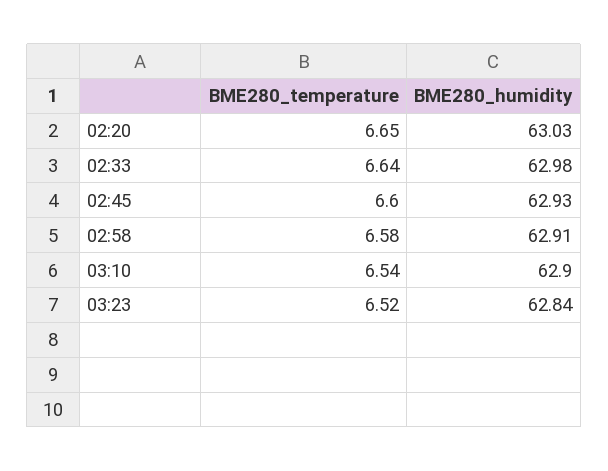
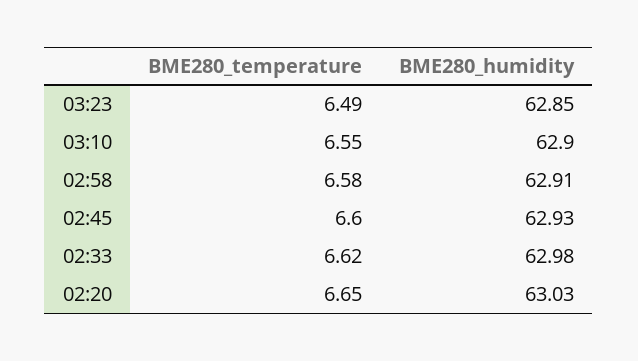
  {
    "BME280_temperature": {
      "02:20": 6.65,
-     "02:33": 6.64,
+     "02:33": 6.62,
      "02:45": 6.6,
      "02:58": 6.58,
-     "03:10": 6.54,
+     "03:10": 6.55,
-     "03:23": 6.52
+     "03:23": 6.49
    },
    "BME280_humidity": {
      "02:20": 63.03,
      "02:33": 62.98,
      "02:45": 62.93,
      "02:58": 62.91,
      "03:10": 62.9,
-     "03:23": 62.84
+     "03:23": 62.85
    }
  }

